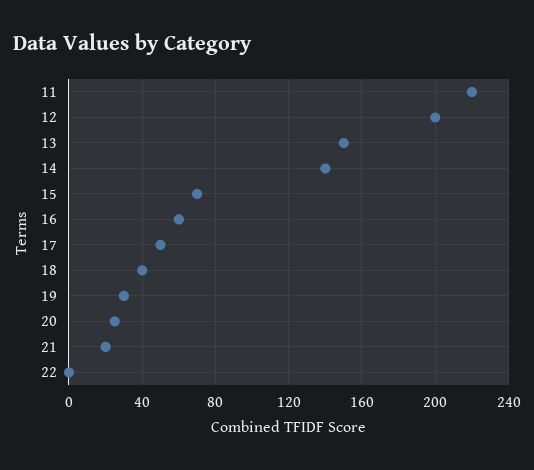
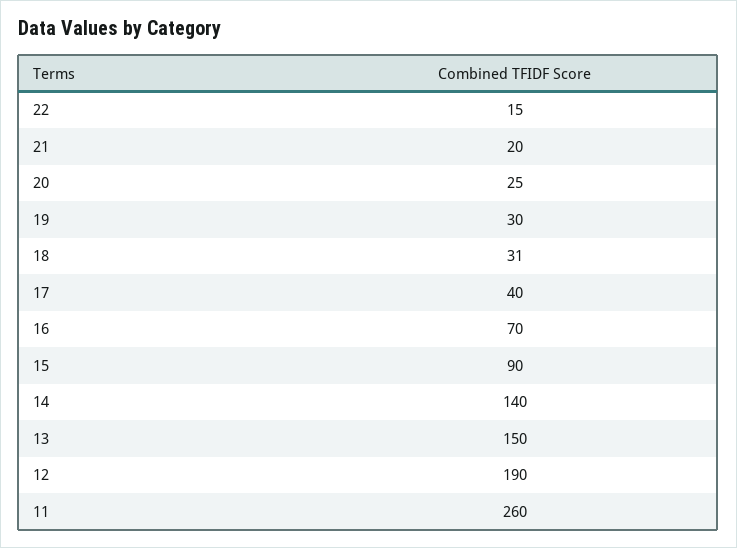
  {
-   "11": 220,
+   "11": 260,
-   "12": 200,
+   "12": 190,
    "13": 150,
    "14": 140,
-   "15": 70,
+   "15": 90,
-   "16": 60,
+   "16": 70,
-   "17": 50,
+   "17": 40,
-   "18": 40,
+   "18": 31,
    "19": 30,
    "20": 25,
    "21": 20,
-   "22": 0
+   "22": 15
  }

